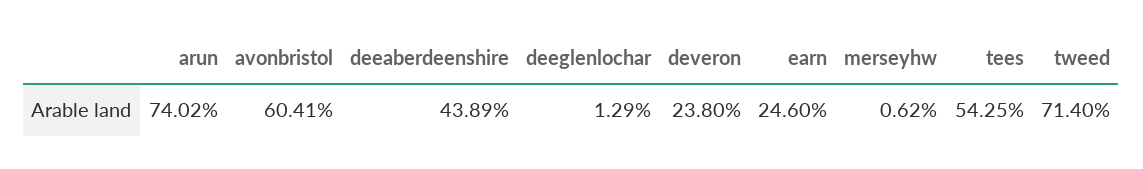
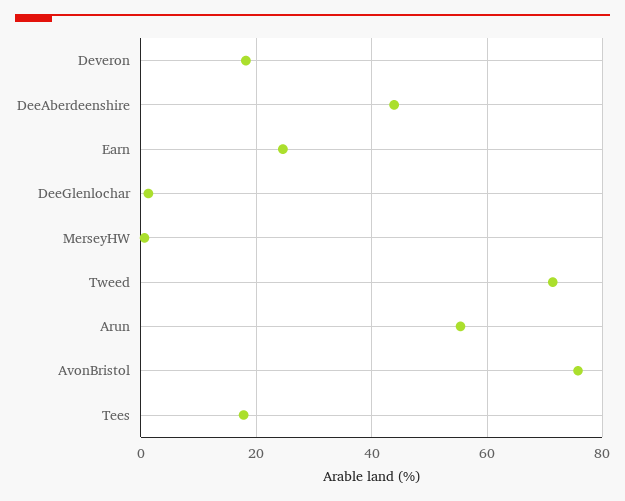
  {
-   "arun": 74.02,
+   "arun": 56,
-   "avonbristol": 60.41,
+   "avonbristol": 76,
    "deeaberdeenshire": 43.89,
    "deeglenlochar": 1.29,
-   "deveron": 23.8,
+   "deveron": 18,
    "earn": 24.6,
    "merseyhw": 0.62,
-   "tees": 54.25,
+   "tees": 18,
    "tweed": 71.4
  }

